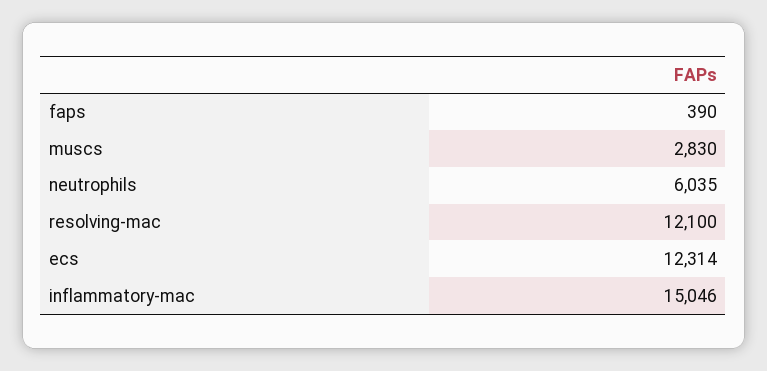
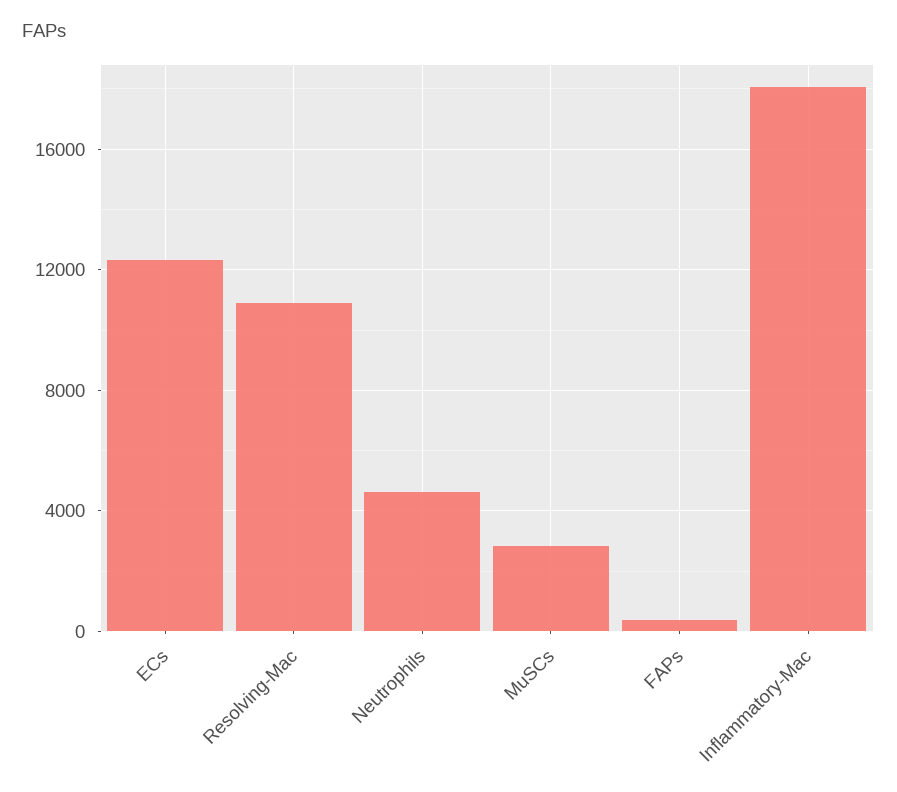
  {
    "faps": 390,
    "muscs": 2830,
-   "neutrophils": 6035,
+   "neutrophils": 4500,
-   "resolving-mac": 12100,
+   "resolving-mac": 11000,
    "ecs": 12314,
-   "inflammatory-mac": 15046
+   "inflammatory-mac": 18000
  }

